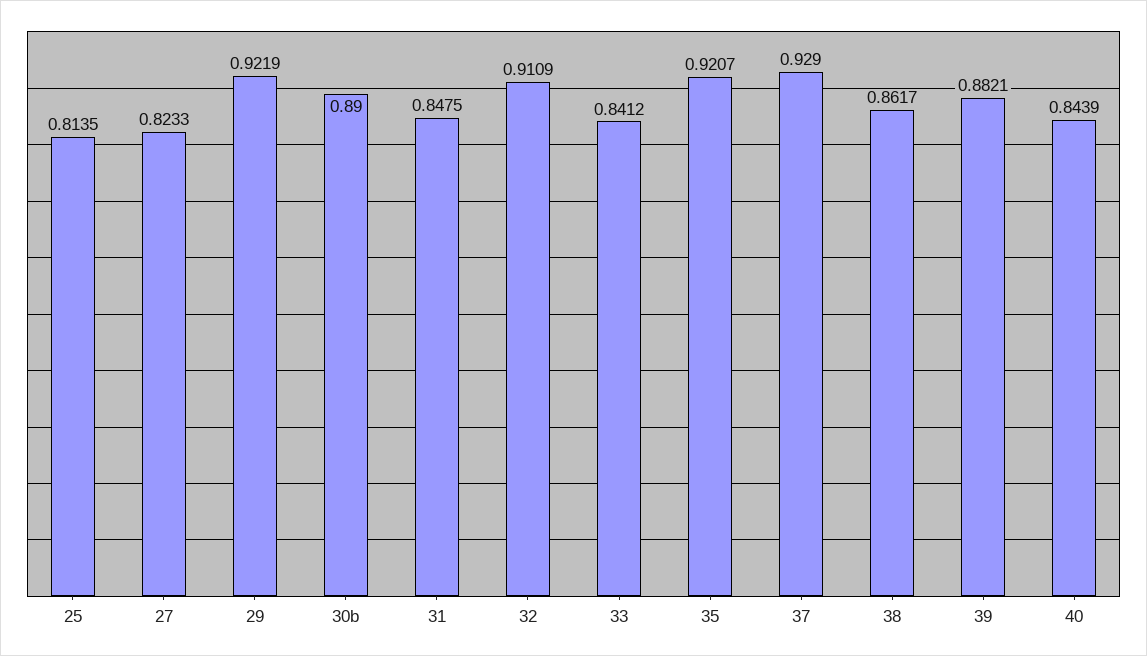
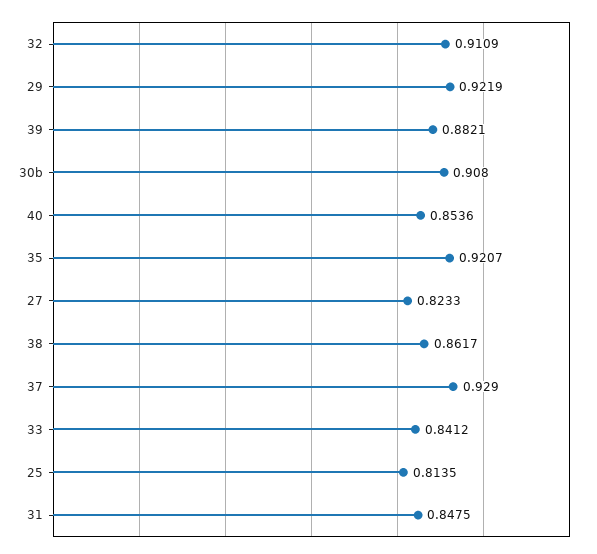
  {
    "25": 0.8135,
    "27": 0.8233,
    "29": 0.9219,
-   "30b": 0.89,
+   "30b": 0.908,
    "31": 0.8475,
    "32": 0.9109,
    "33": 0.8412,
    "35": 0.9207,
    "37": 0.929,
    "38": 0.8617,
    "39": 0.8821,
-   "40": 0.8439
+   "40": 0.8536
  }

